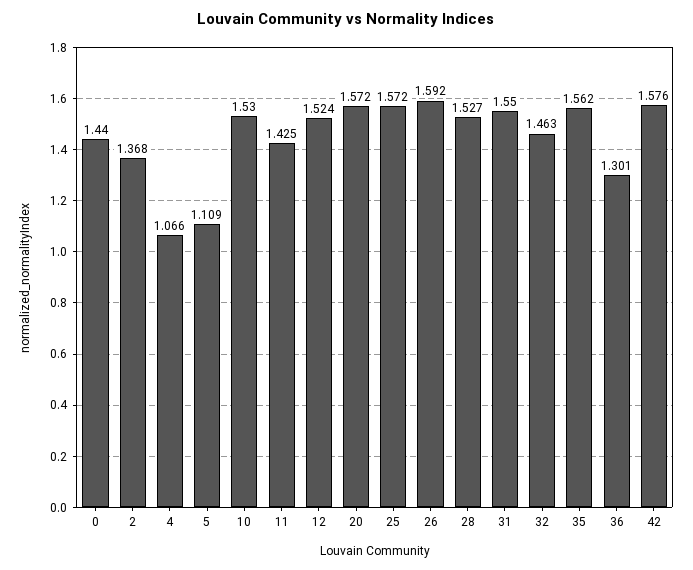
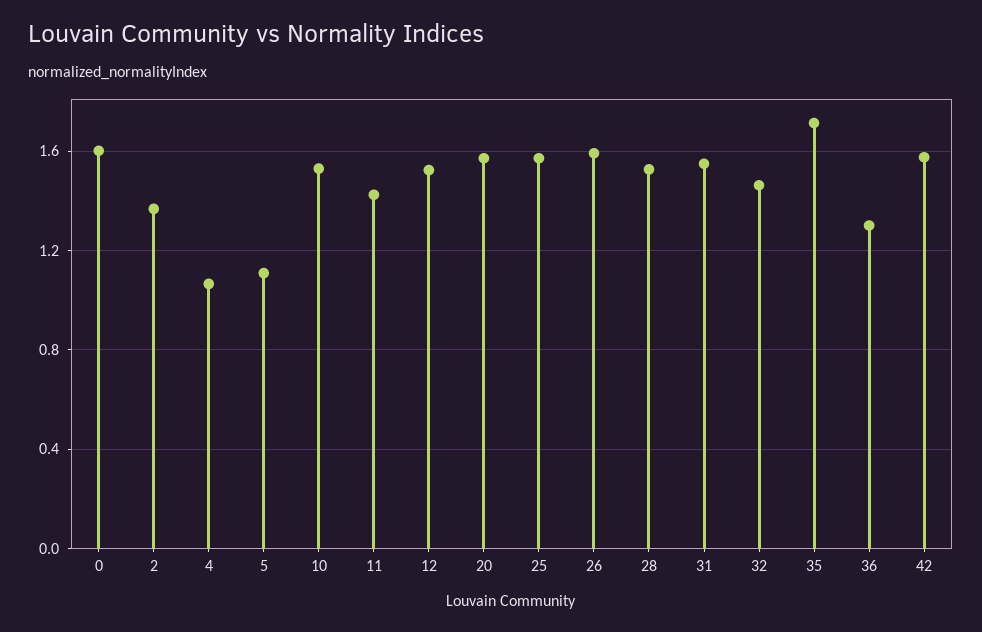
  {
-   "0": 1.44,
+   "0": 1.6,
    "2": 1.368,
    "4": 1.066,
    "5": 1.109,
    "10": 1.53,
    "11": 1.425,
    "12": 1.524,
    "20": 1.572,
    "25": 1.572,
    "26": 1.592,
    "28": 1.527,
    "31": 1.55,
    "32": 1.463,
-   "35": 1.562,
+   "35": 1.7,
    "36": 1.301,
    "42": 1.576
  }

